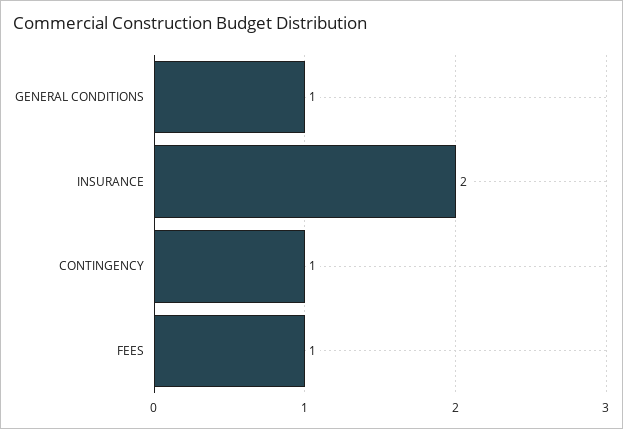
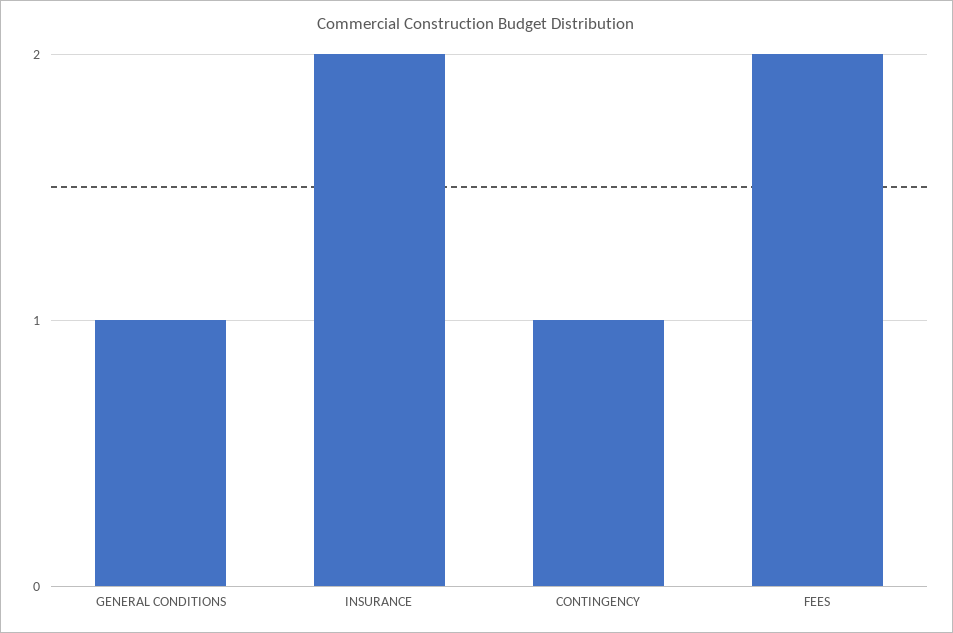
  {
    "GENERAL CONDITIONS": 1,
    "INSURANCE": 2,
    "CONTINGENCY": 1,
-   "FEES": 1
+   "FEES": 2
  }

